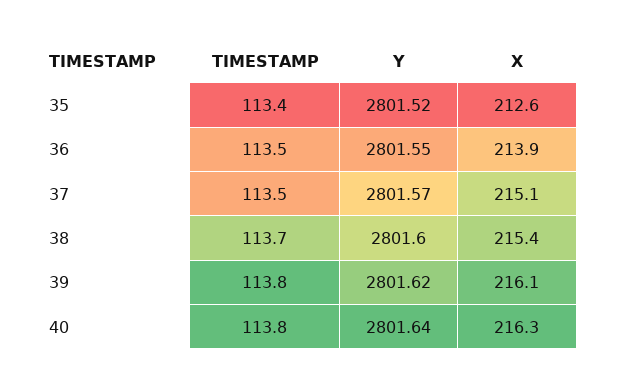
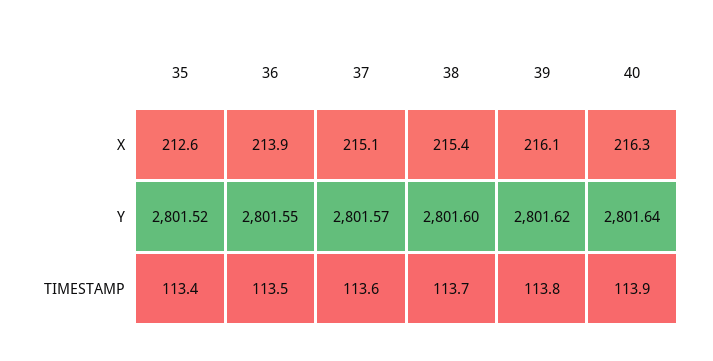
  {
    "TIMESTAMP": {
      "35": 113.4,
      "36": 113.5,
-     "37": 113.5,
+     "37": 113.6,
      "38": 113.7,
      "39": 113.8,
-     "40": 113.8
+     "40": 113.9
    },
    "Y": {
      "35": 2801.52,
      "36": 2801.55,
      "37": 2801.57,
      "38": 2801.6,
      "39": 2801.62,
      "40": 2801.64
    },
    "X": {
      "35": 212.6,
      "36": 213.9,
      "37": 215.1,
      "38": 215.4,
      "39": 216.1,
      "40": 216.3
    }
  }

